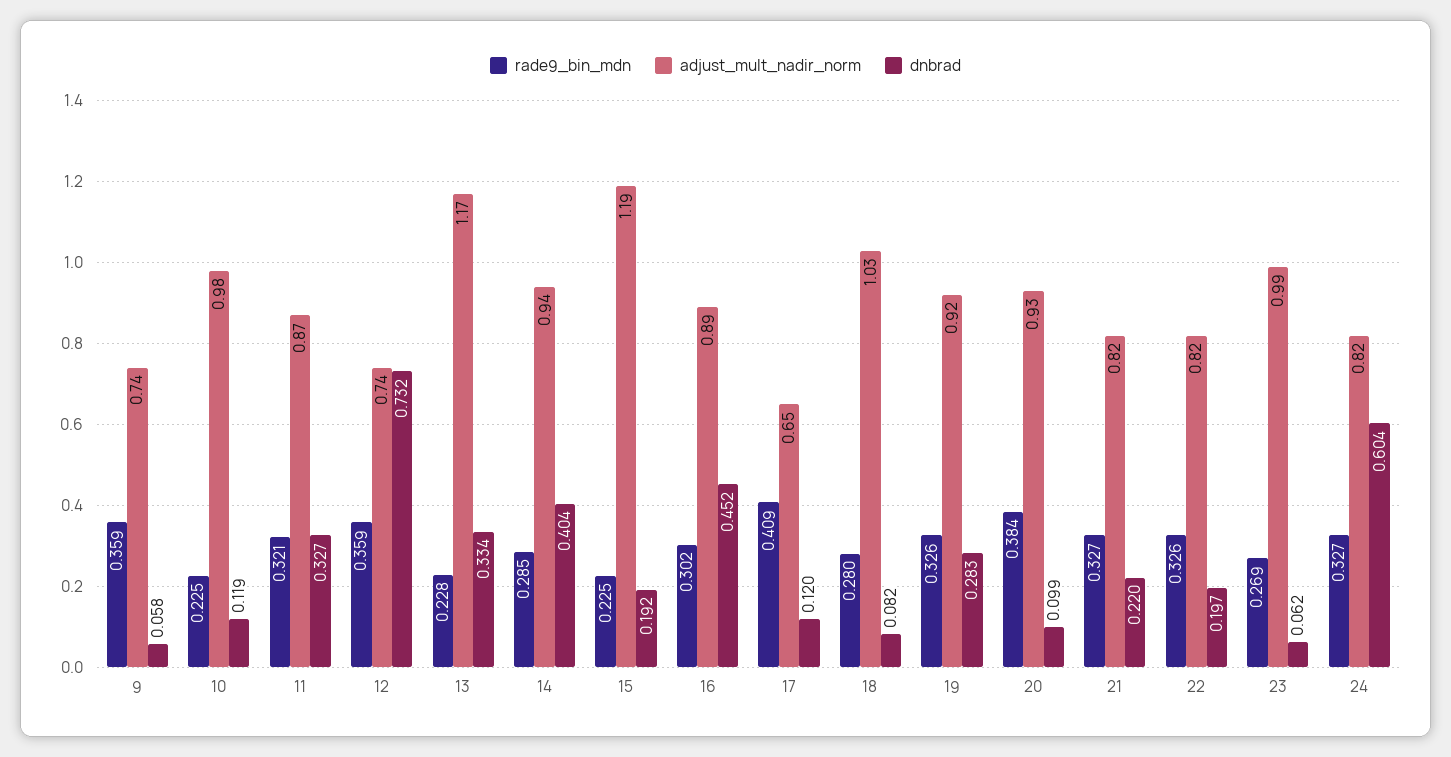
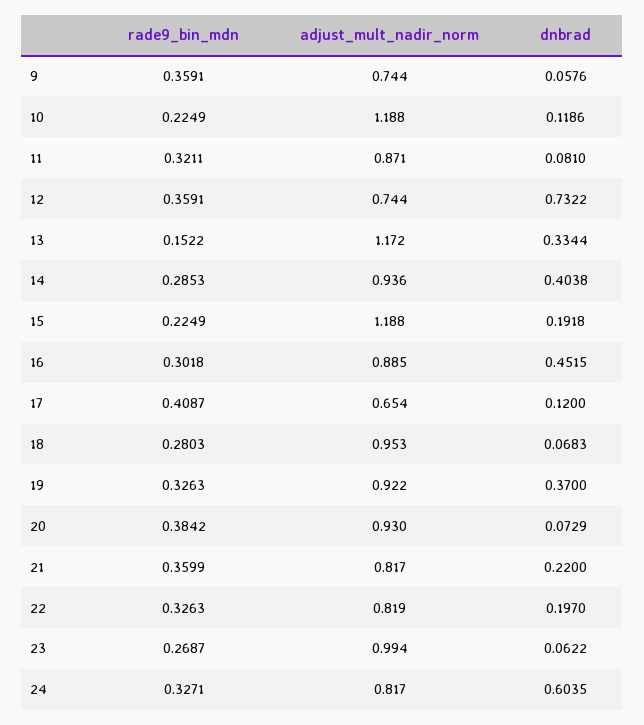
  {
    "rade9_bin_mdn": {
      "9": 0.3591,
      "10": 0.2249,
      "11": 0.3211,
      "12": 0.3591,
-     "13": 0.228,
+     "13": 0.1522,
      "14": 0.2853,
      "15": 0.2249,
      "16": 0.3018,
      "17": 0.4087,
      "18": 0.2803,
      "19": 0.3263,
      "20": 0.3842,
-     "21": 0.327,
+     "21": 0.3599,
      "22": 0.3263,
      "23": 0.2687,
      "24": 0.3271
    },
    "adjust_mult_nadir_norm": {
      "9": 0.744,
-     "10": 0.98,
+     "10": 1.188,
      "11": 0.871,
      "12": 0.744,
      "13": 1.172,
      "14": 0.936,
      "15": 1.188,
      "16": 0.885,
      "17": 0.654,
-     "18": 1.03,
+     "18": 0.953,
      "19": 0.922,
      "20": 0.93,
      "21": 0.817,
      "22": 0.819,
      "23": 0.994,
      "24": 0.817
    },
    "dnbrad": {
      "9": 0.0576,
      "10": 0.1186,
-     "11": 0.327,
+     "11": 0.081,
      "12": 0.7322,
      "13": 0.3344,
      "14": 0.4038,
      "15": 0.1918,
      "16": 0.4515,
      "17": 0.12,
-     "18": 0.082,
+     "18": 0.0683,
-     "19": 0.283,
+     "19": 0.37,
-     "20": 0.099,
+     "20": 0.0729,
      "21": 0.22,
      "22": 0.197,
      "23": 0.0622,
      "24": 0.6035
    }
  }

